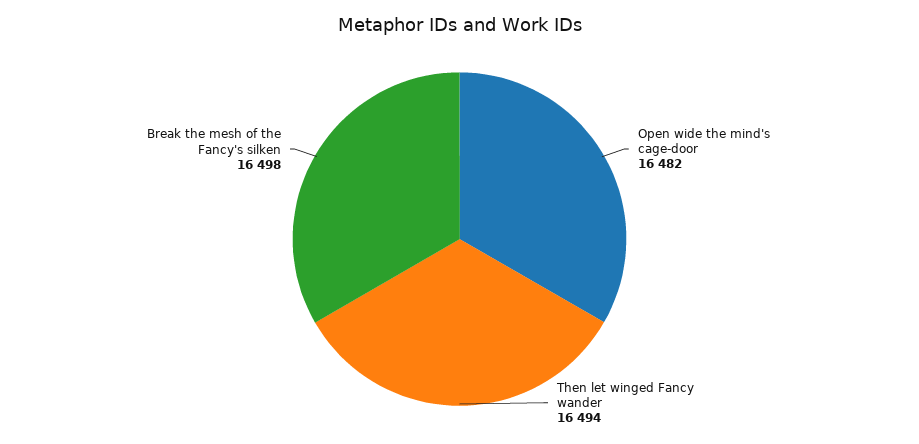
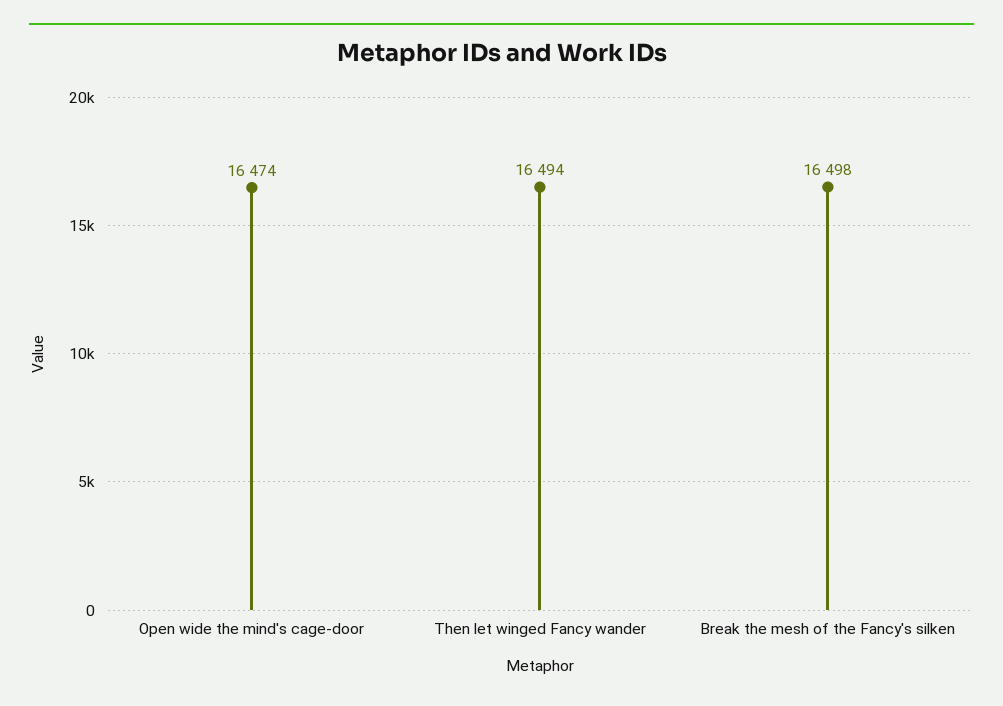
  {
-   "Open wide the mind's cage-door": 16482,
+   "Open wide the mind's cage-door": 16474,
    "Then let winged Fancy wander": 16494,
    "Break the mesh of the Fancy's silken": 16498
  }

